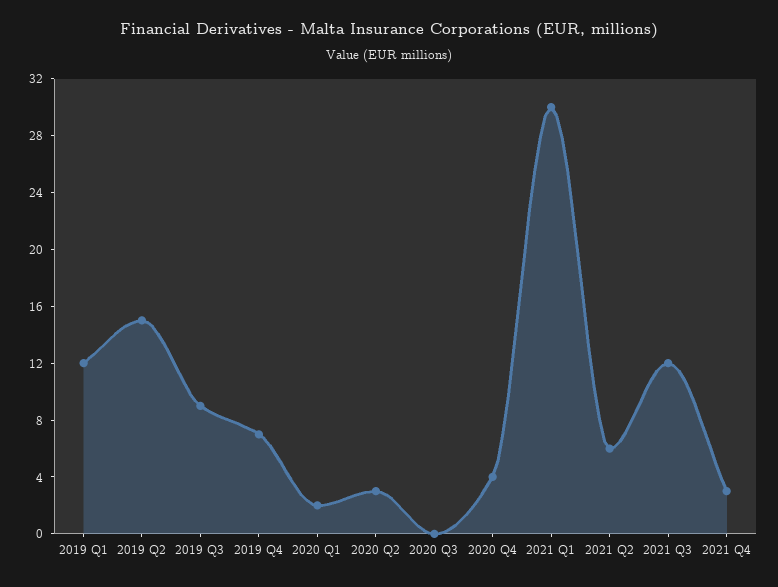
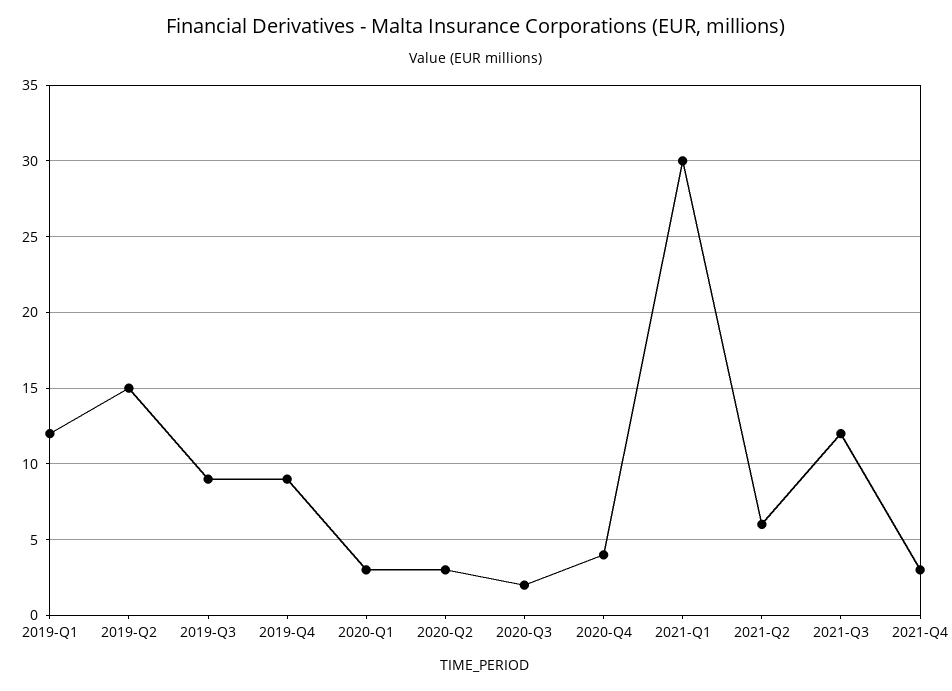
  {
    "2019 Q1": 12,
    "2019 Q2": 15,
    "2019 Q3": 9,
-   "2019 Q4": 7,
+   "2019 Q4": 9,
-   "2020 Q1": 2,
+   "2020 Q1": 3,
    "2020 Q2": 3,
-   "2020 Q3": 0,
+   "2020 Q3": 2,
    "2020 Q4": 4,
    "2021 Q1": 30,
    "2021 Q2": 6,
    "2021 Q3": 12,
    "2021 Q4": 3
  }

